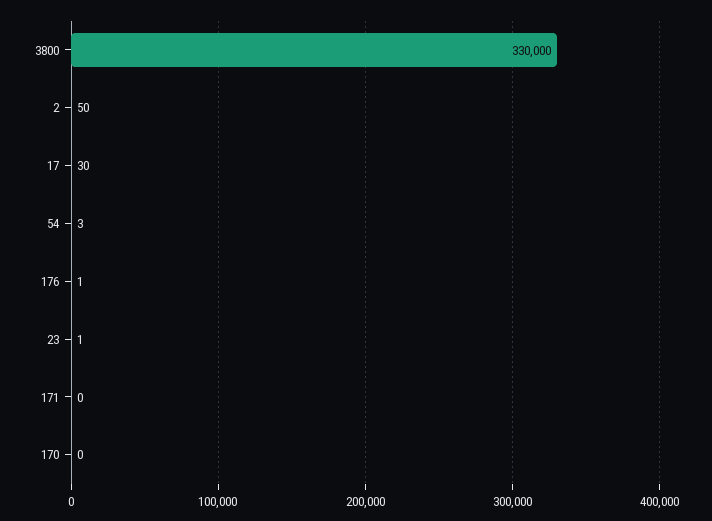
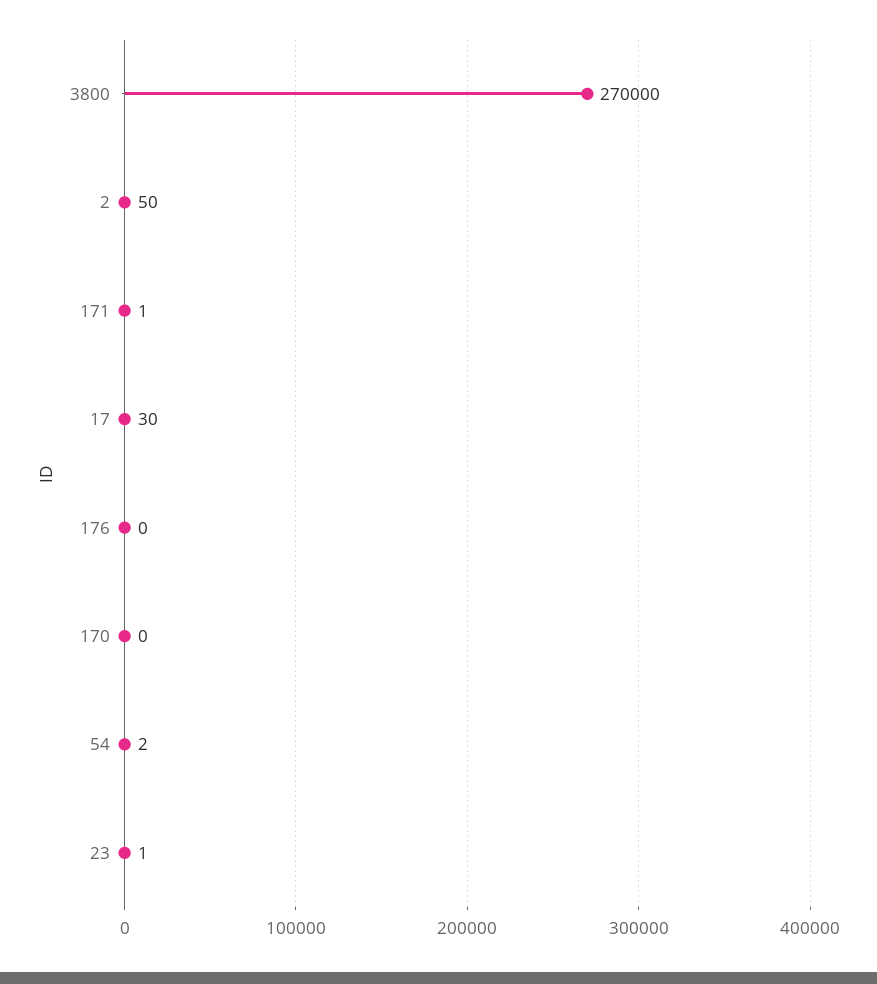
  {
-   "3800": 330000,
+   "3800": 270000,
    "2": 50,
    "17": 30,
-   "54": 3,
+   "54": 2,
-   "176": 1,
+   "176": 0,
    "23": 1,
-   "171": 0,
+   "171": 1,
    "170": 0
  }

